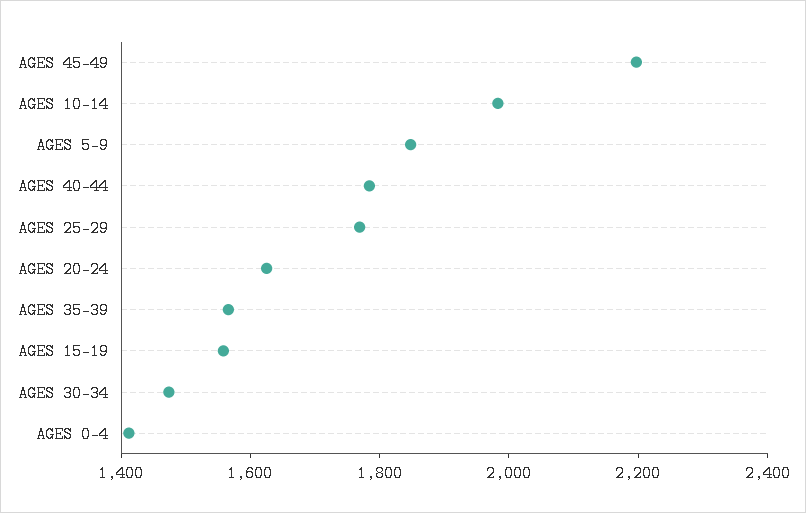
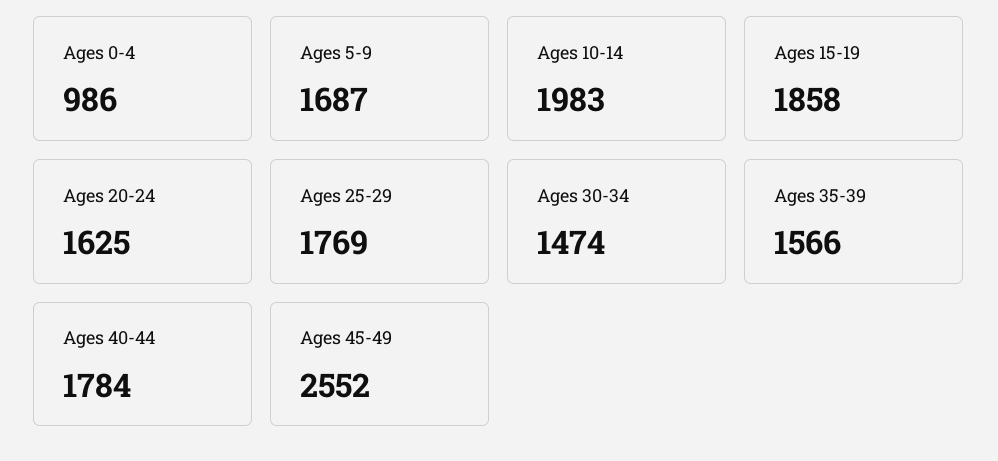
  {
-   "AGES 45-49": 2200,
+   "AGES 45-49": 2552,
    "AGES 10-14": 1983,
-   "AGES 5-9": 1850,
+   "AGES 5-9": 1687,
    "AGES 40-44": 1784,
    "AGES 25-29": 1769,
    "AGES 20-24": 1625,
    "AGES 35-39": 1566,
-   "AGES 15-19": 1550,
+   "AGES 15-19": 1858,
    "AGES 30-34": 1474,
-   "AGES 0-4": 1400
+   "AGES 0-4": 986
  }

